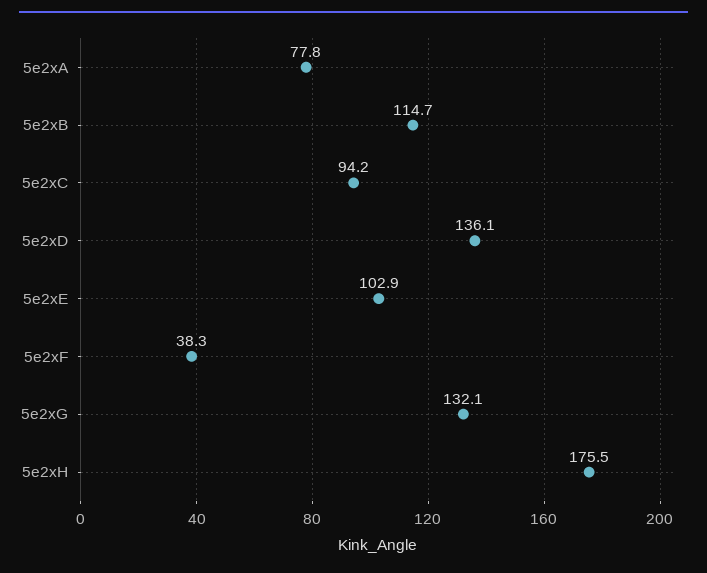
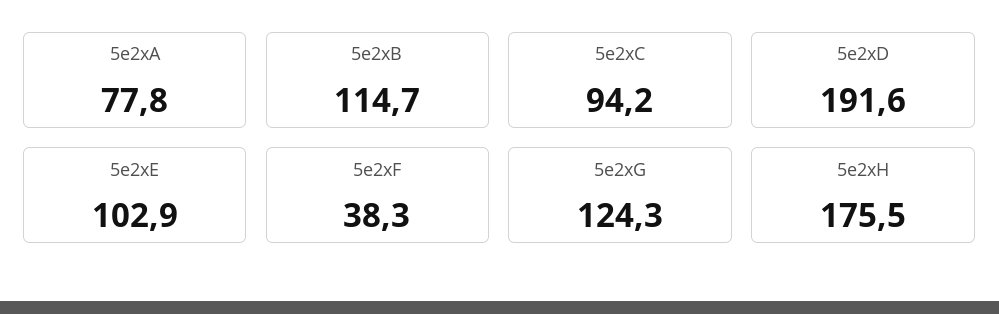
  {
    "5e2xA": 77.8,
    "5e2xB": 114.7,
    "5e2xC": 94.2,
-   "5e2xD": 136.1,
+   "5e2xD": 191.6,
    "5e2xE": 102.9,
    "5e2xF": 38.3,
-   "5e2xG": 132.1,
+   "5e2xG": 124.3,
    "5e2xH": 175.5
  }

